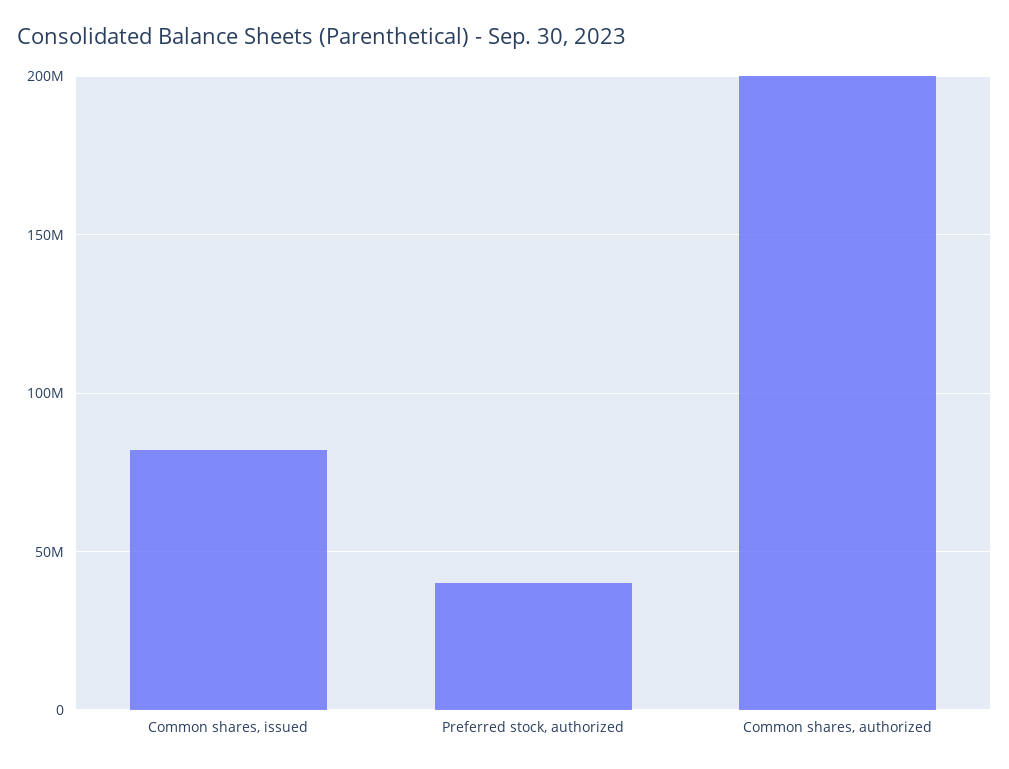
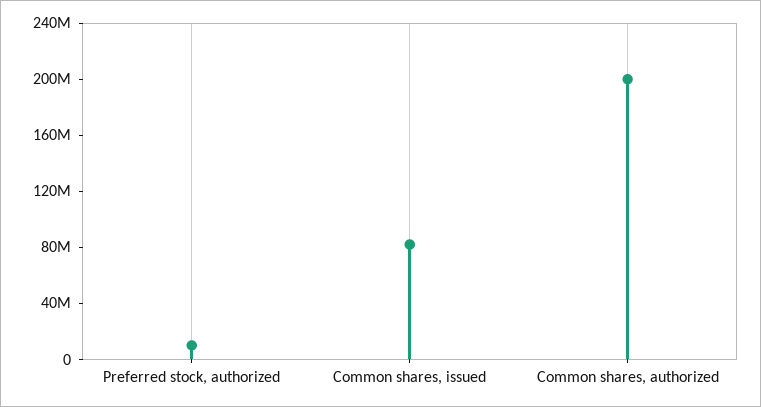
  {
    "Common shares, issued": 80000000,
-   "Preferred stock, authorized": 40000000,
+   "Preferred stock, authorized": 10000000,
    "Common shares, authorized": 200000000
  }

